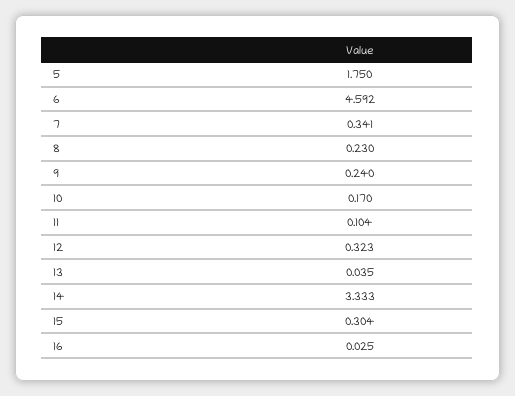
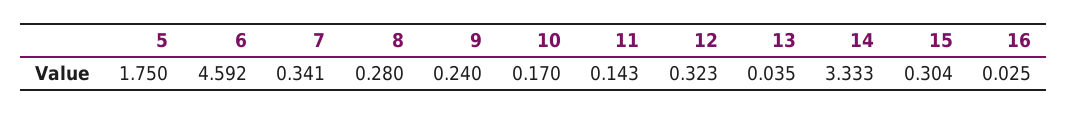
  {
    "5": 1.75,
    "6": 4.592,
    "7": 0.341,
-   "8": 0.23,
+   "8": 0.28,
    "9": 0.24,
    "10": 0.17,
-   "11": 0.104,
+   "11": 0.143,
    "12": 0.323,
    "13": 0.035,
    "14": 3.333,
    "15": 0.304,
    "16": 0.025
  }

